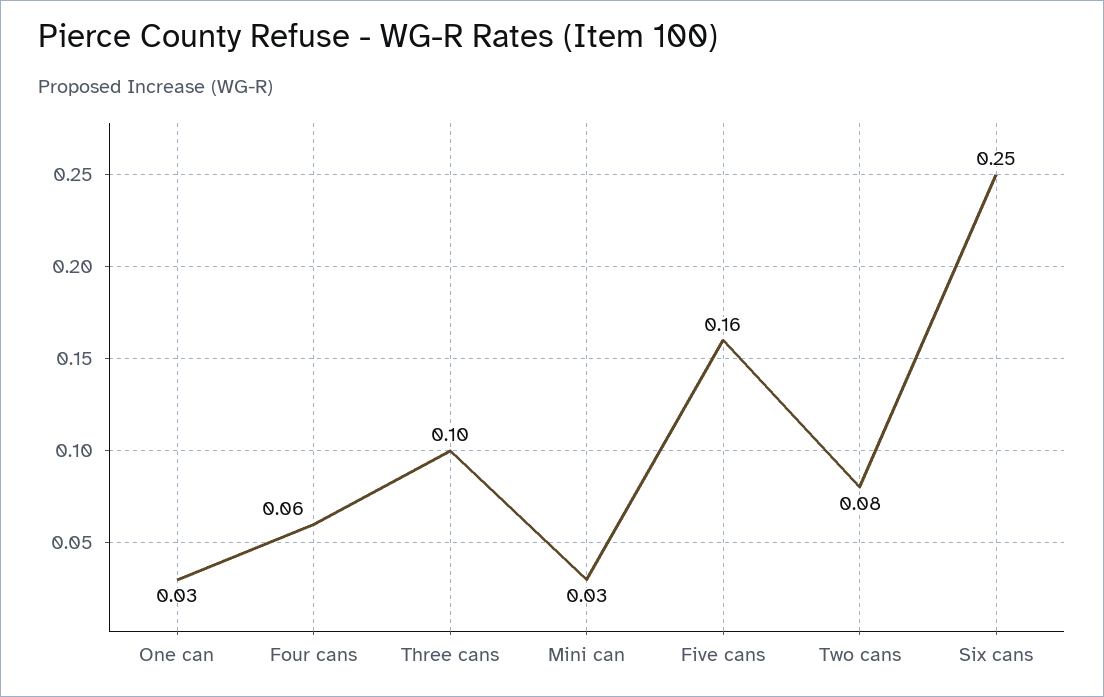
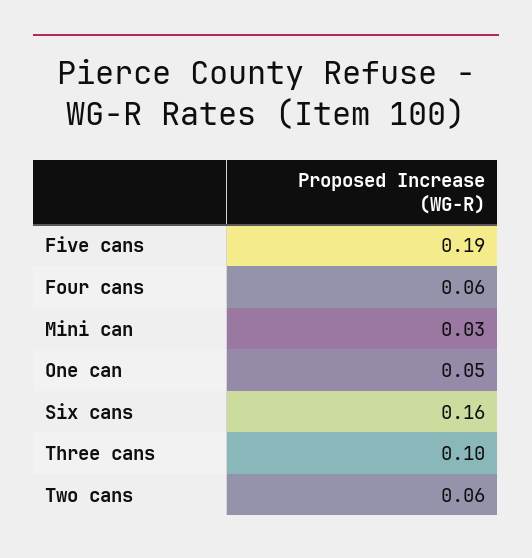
  {
-   "One can": 0.03,
+   "One can": 0.05,
    "Four cans": 0.06,
    "Three cans": 0.1,
    "Mini can": 0.03,
-   "Five cans": 0.16,
+   "Five cans": 0.19,
-   "Two cans": 0.08,
+   "Two cans": 0.06,
-   "Six cans": 0.25
+   "Six cans": 0.16
  }

